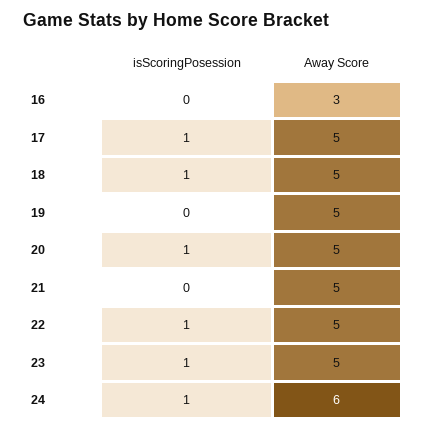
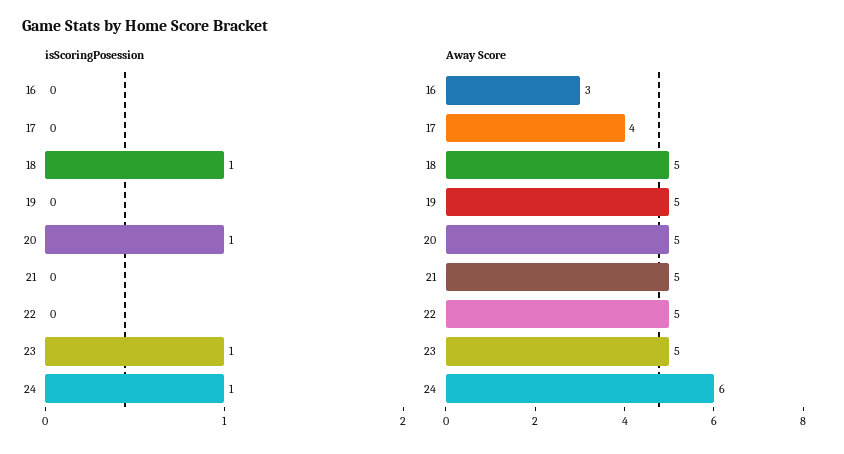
  {
    "isScoringPosession": {
      "16": 0,
-     "17": 1,
+     "17": 0,
      "18": 1,
      "19": 0,
      "20": 1,
      "21": 0,
-     "22": 1,
+     "22": 0,
      "23": 1,
      "24": 1
    },
    "Away Score": {
      "16": 3,
-     "17": 5,
+     "17": 4,
      "18": 5,
      "19": 5,
      "20": 5,
      "21": 5,
      "22": 5,
      "23": 5,
      "24": 6
    }
  }

